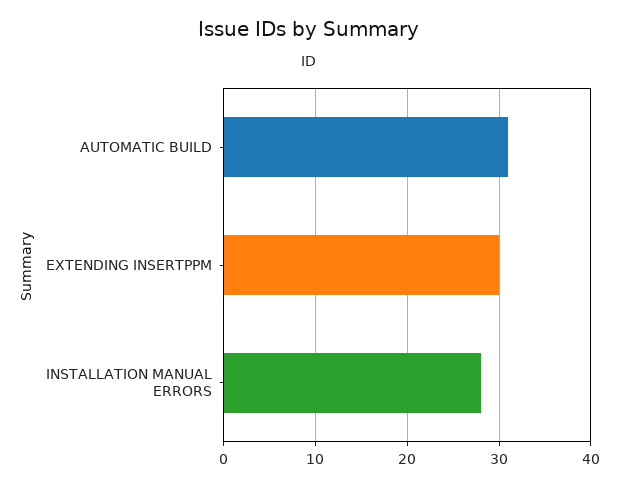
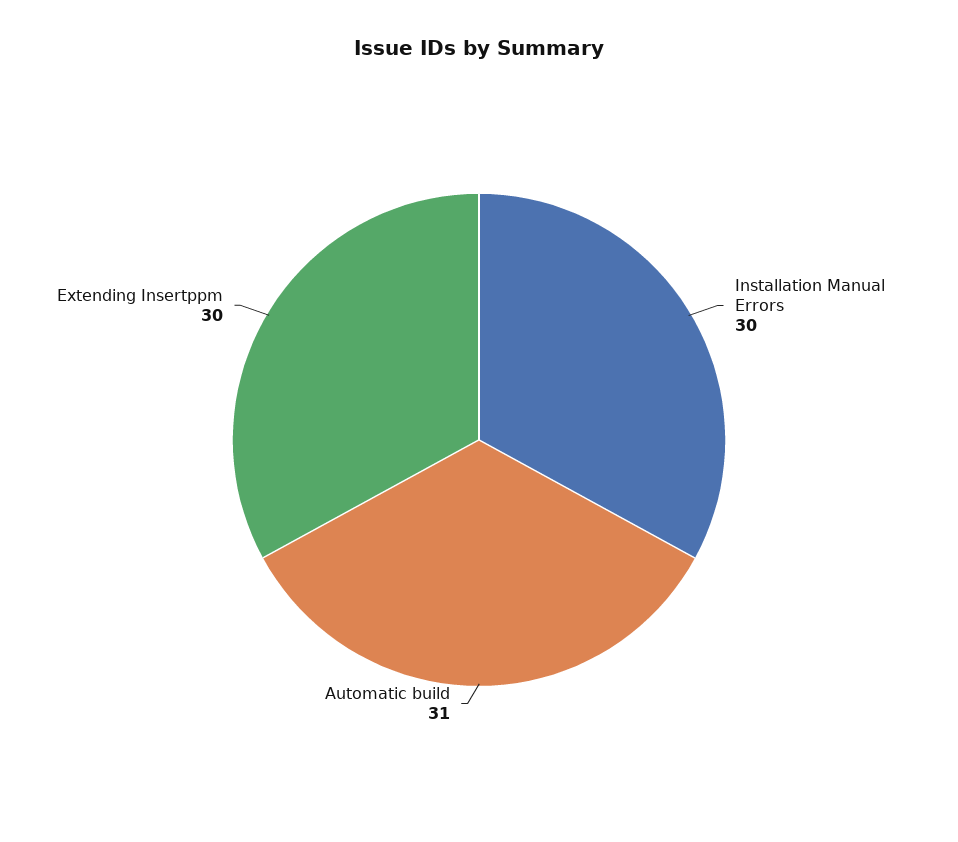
  {
    "AUTOMATIC BUILD": 31,
    "EXTENDING INSERTPPM": 30,
-   "INSTALLATION MANUAL ERRORS": 28
+   "INSTALLATION MANUAL ERRORS": 30
  }

